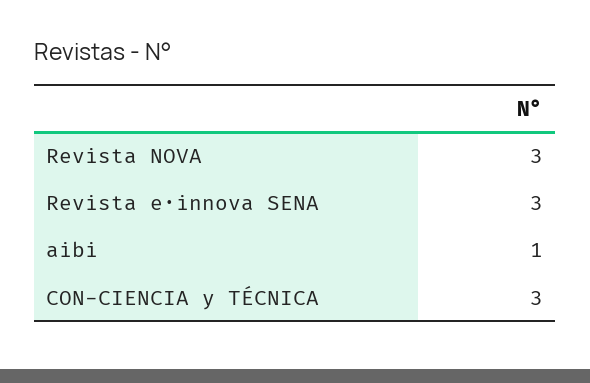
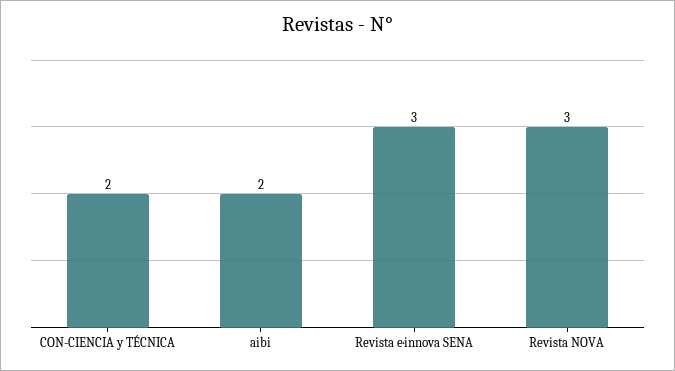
  {
    "Revista NOVA": 3,
    "Revista e·innova SENA": 3,
-   "aibi": 1,
+   "aibi": 2,
-   "CON-CIENCIA y TÉCNICA": 3
+   "CON-CIENCIA y TÉCNICA": 2
  }

